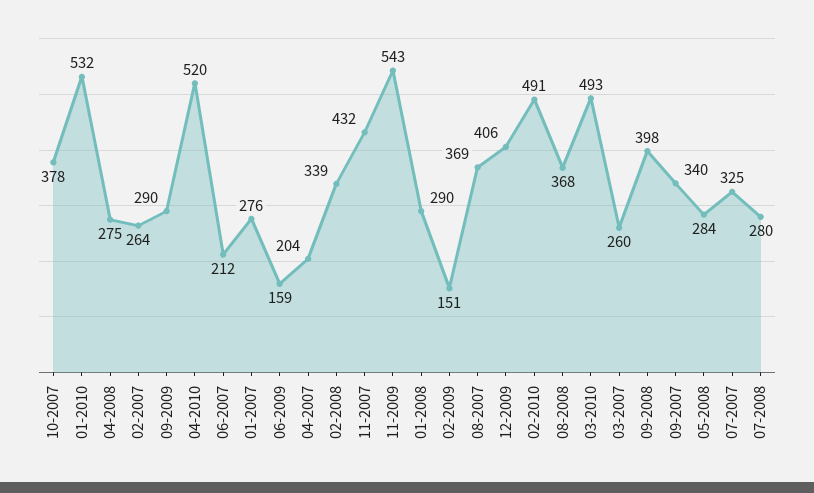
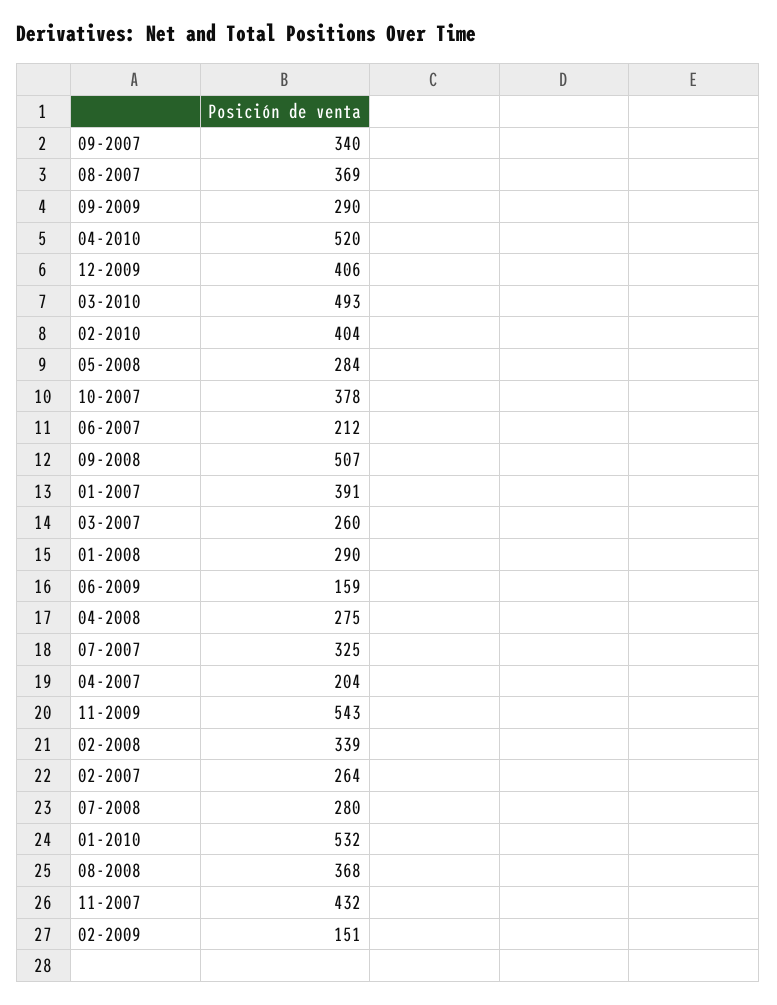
  {
    "10-2007": 378,
    "01-2010": 532,
    "04-2008": 275,
    "02-2007": 264,
    "09-2009": 290,
    "04-2010": 520,
    "06-2007": 212,
-   "01-2007": 276,
+   "01-2007": 391,
    "06-2009": 159,
    "04-2007": 204,
    "02-2008": 339,
    "11-2007": 432,
    "11-2009": 543,
    "01-2008": 290,
    "02-2009": 151,
    "08-2007": 369,
    "12-2009": 406,
-   "02-2010": 491,
+   "02-2010": 404,
    "08-2008": 368,
    "03-2010": 493,
    "03-2007": 260,
-   "09-2008": 398,
+   "09-2008": 507,
    "09-2007": 340,
    "05-2008": 284,
    "07-2007": 325,
    "07-2008": 280
  }

